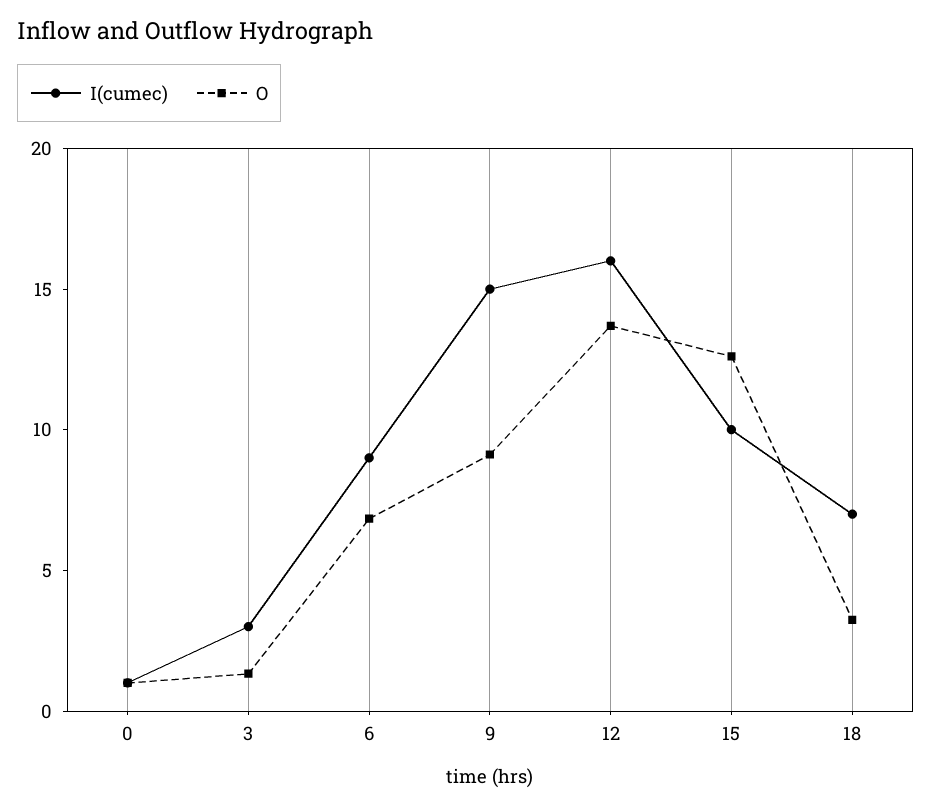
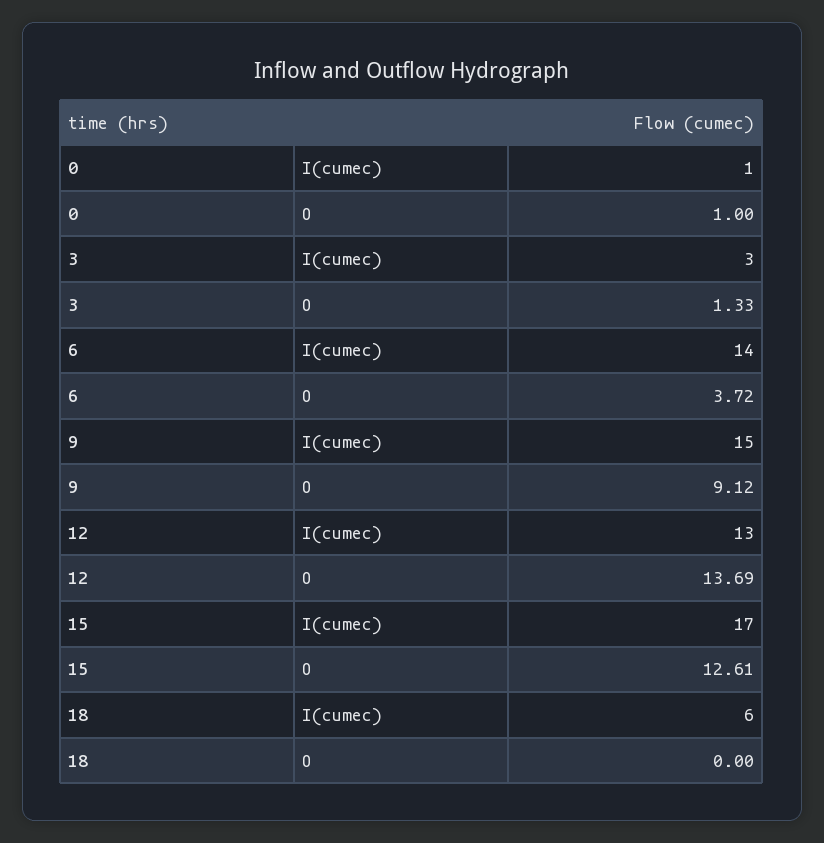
  {
    "I(cumec)": {
      "0": 1,
      "3": 3,
-     "6": 9,
+     "6": 14,
      "9": 15,
-     "12": 16,
+     "12": 13,
-     "15": 10,
+     "15": 17,
-     "18": 7
+     "18": 6
    },
    "O": {
      "0": 1,
      "3": 1.33,
-     "6": 7,
+     "6": 3.72,
      "9": 9.12,
      "12": 13.69,
      "15": 12.61,
-     "18": 3
+     "18": 0
    }
  }

